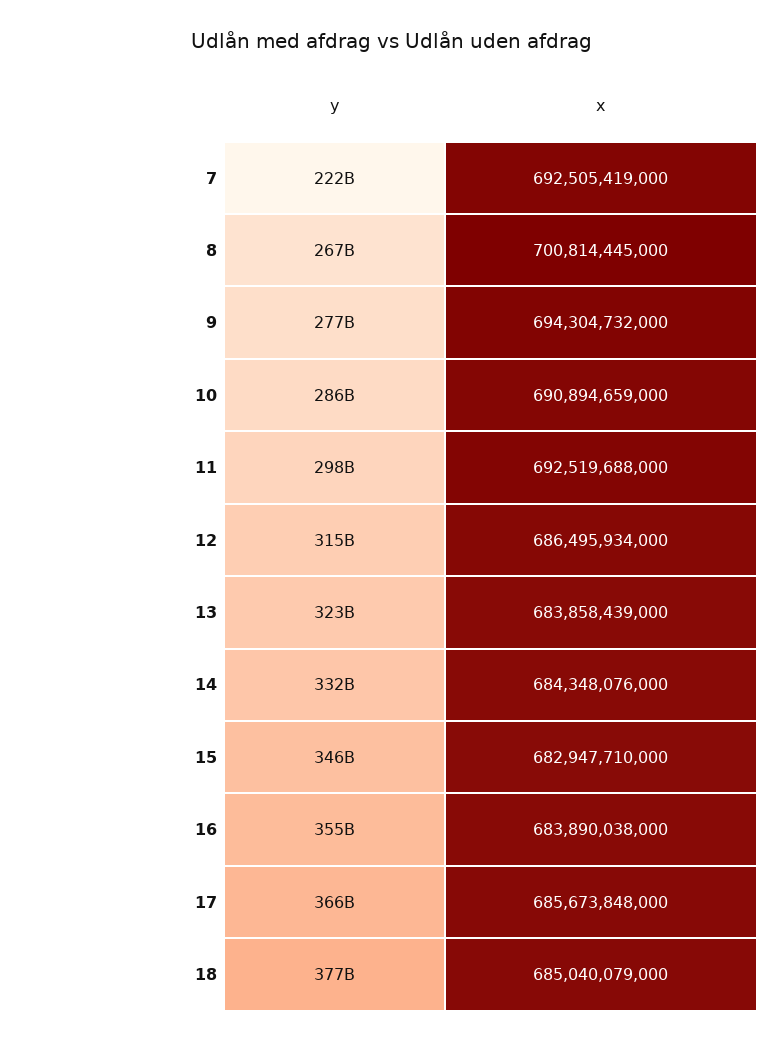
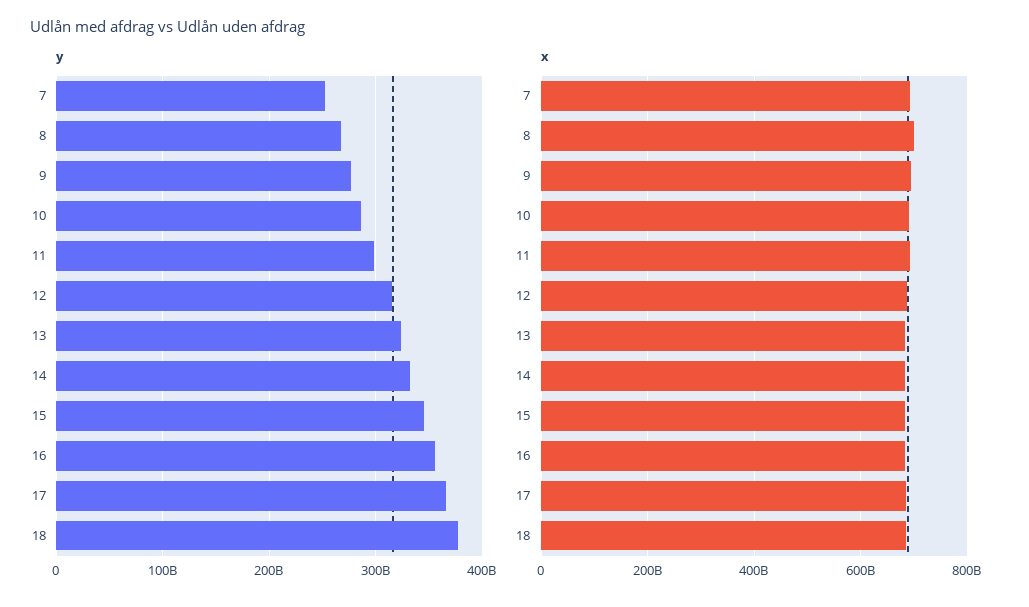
  {
    "y": {
-     "7": 222000000000,
+     "7": 250000000000,
      "8": 267000000000,
      "9": 277000000000,
      "10": 286000000000,
      "11": 298000000000,
      "12": 315000000000,
      "13": 323000000000,
      "14": 332000000000,
      "15": 346000000000,
      "16": 355000000000,
      "17": 366000000000,
      "18": 377000000000
    },
    "x": {
      "7": 692505419000,
      "8": 700814445000,
      "9": 694304732000,
      "10": 690894659000,
      "11": 692519688000,
      "12": 686495934000,
      "13": 683858439000,
      "14": 684348076000,
      "15": 682947710000,
      "16": 683890038000,
      "17": 685673848000,
      "18": 685040079000
    }
  }

